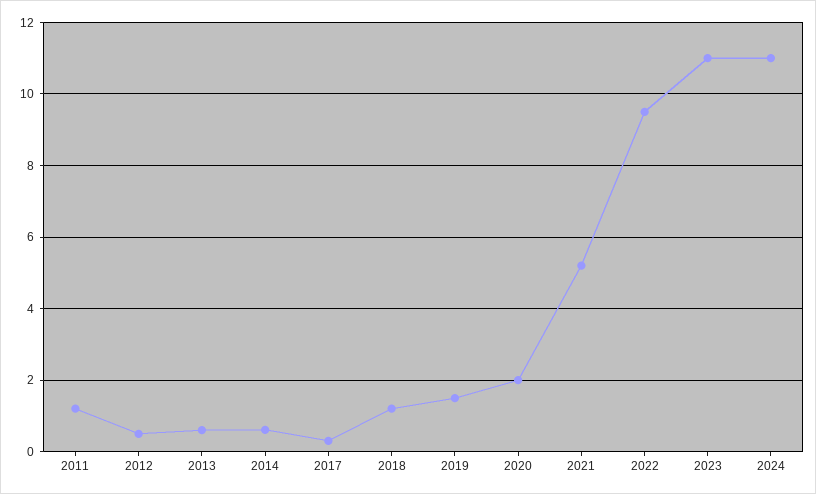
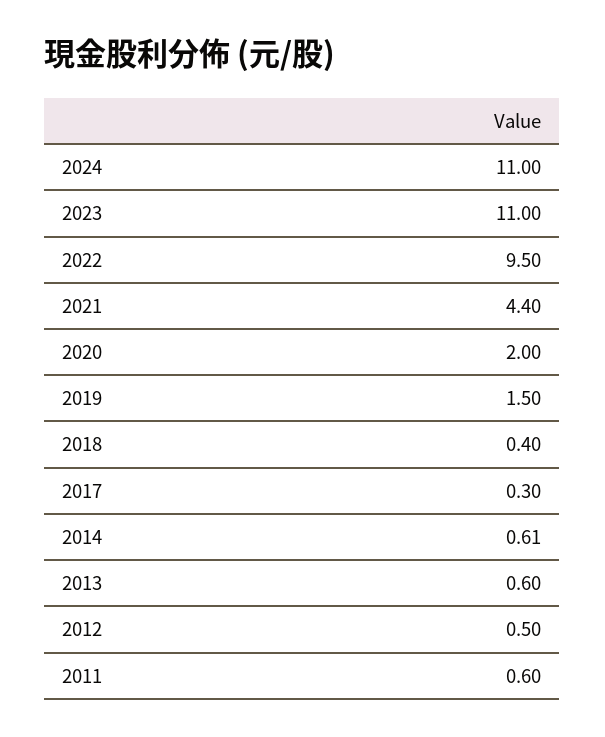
  {
-   "2011": 1.2,
+   "2011": 0.6,
    "2012": 0.5,
    "2013": 0.6,
    "2014": 0.61,
    "2017": 0.3,
-   "2018": 1.2,
+   "2018": 0.4,
    "2019": 1.5,
    "2020": 2,
-   "2021": 5.2,
+   "2021": 4.4,
    "2022": 9.5,
    "2023": 11,
    "2024": 11
  }

